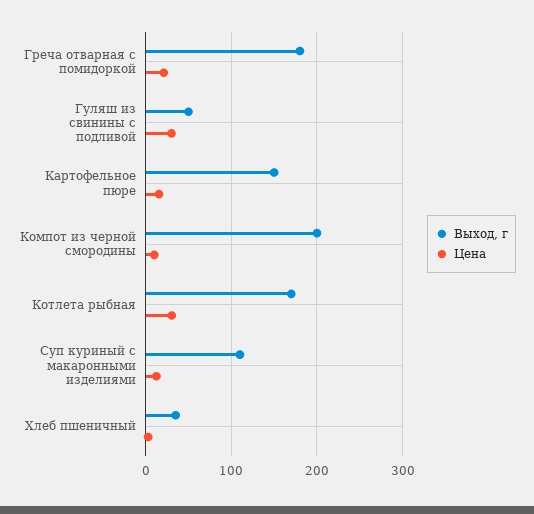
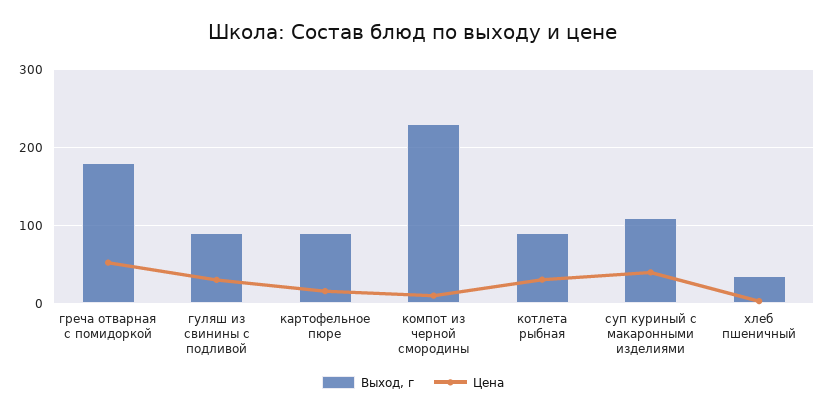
  {
    "Выход, г": {
      "Греча отварная с помидоркой": 180,
-     "Гуляш из свинины с подливой": 50,
+     "Гуляш из свинины с подливой": 90,
-     "Картофельное пюре": 150,
+     "Картофельное пюре": 90,
-     "Компот из черной смородины": 200,
+     "Компот из черной смородины": 230,
-     "Котлета рыбная": 170,
+     "Котлета рыбная": 90,
      "Суп куриный с макаронными изделиями": 110,
      "Хлеб пшеничный": 40
    },
    "Цена": {
-     "Греча отварная с помидоркой": 20,
+     "Греча отварная с помидоркой": 50,
      "Гуляш из свинины с подливой": 30,
      "Картофельное пюре": 20,
      "Компот из черной смородины": 10,
      "Котлета рыбная": 30,
-     "Суп куриный с макаронными изделиями": 10,
+     "Суп куриный с макаронными изделиями": 40,
      "Хлеб пшеничный": 0
    }
  }

